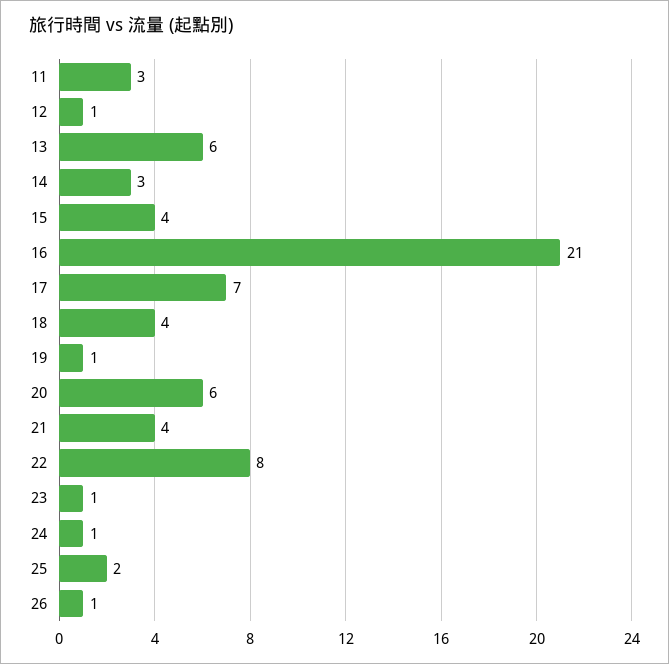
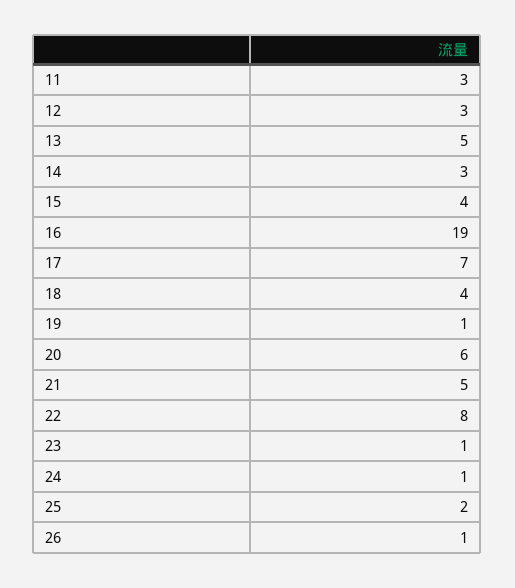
  {
    "11": 3,
-   "12": 1,
+   "12": 3,
-   "13": 6,
+   "13": 5,
    "14": 3,
    "15": 4,
-   "16": 21,
+   "16": 19,
    "17": 7,
    "18": 4,
    "19": 1,
    "20": 6,
-   "21": 4,
+   "21": 5,
    "22": 8,
    "23": 1,
    "24": 1,
    "25": 2,
    "26": 1
  }

